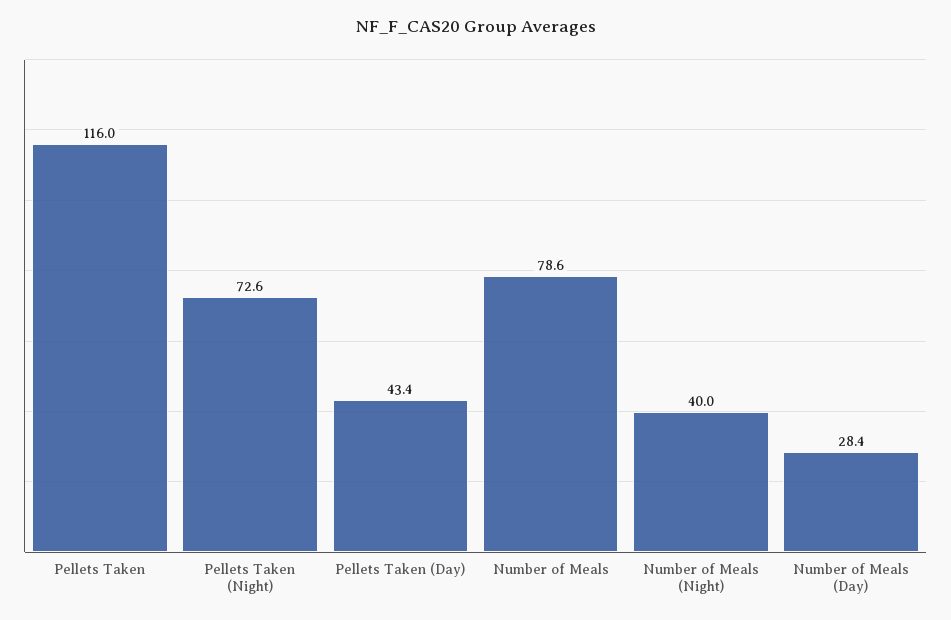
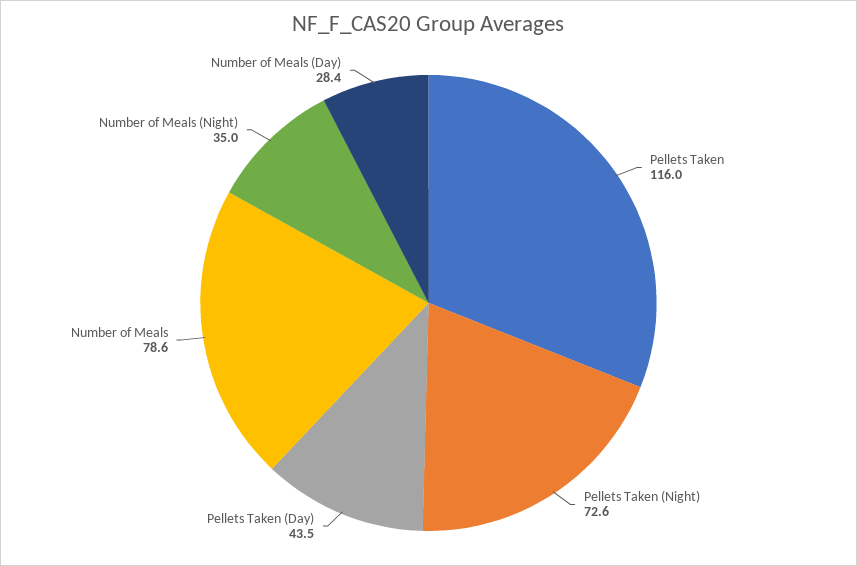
  {
    "Pellets Taken": 116,
    "Pellets Taken (Night)": 72.6,
-   "Pellets Taken (Day)": 43.4,
+   "Pellets Taken (Day)": 43.5,
    "Number of Meals": 78.6,
-   "Number of Meals (Night)": 40,
+   "Number of Meals (Night)": 35,
    "Number of Meals (Day)": 28.4
  }

